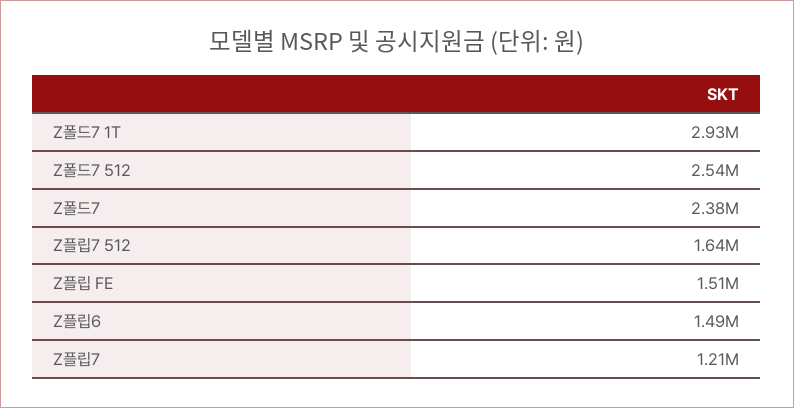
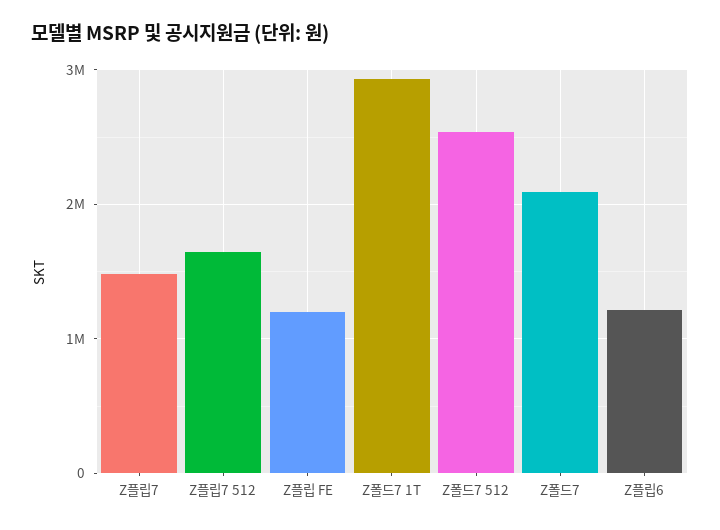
  {
    "Z폴드7 1T": 2930000,
    "Z폴드7 512": 2540000,
-   "Z폴드7": 2380000,
+   "Z폴드7": 2100000,
    "Z플립7 512": 1640000,
-   "Z플립 FE": 1510000,
+   "Z플립 FE": 1200000,
-   "Z플립6": 1490000,
+   "Z플립6": 1200000,
-   "Z플립7": 1210000
+   "Z플립7": 1500000
  }

